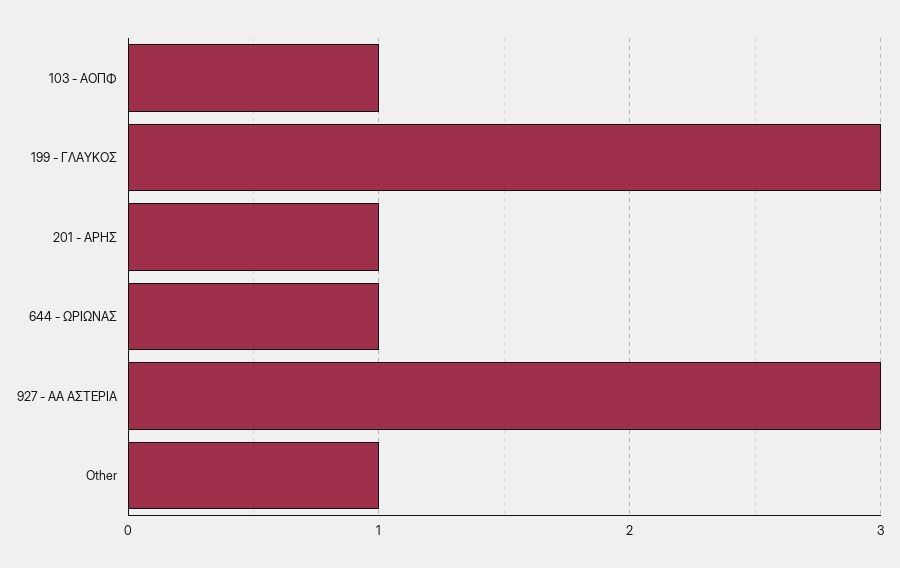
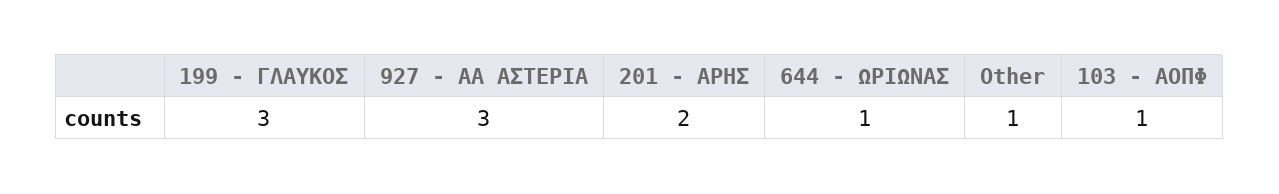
  {
    "103 - ΑΟΠΦ": 1,
    "199 - ΓΛΑΥΚΟΣ": 3,
-   "201 - ΑΡΗΣ": 1,
+   "201 - ΑΡΗΣ": 2,
    "644 - ΩΡΙΩΝΑΣ": 1,
    "927 - ΑΑ ΑΣΤΕΡΙΑ": 3,
    "Other": 1
  }

